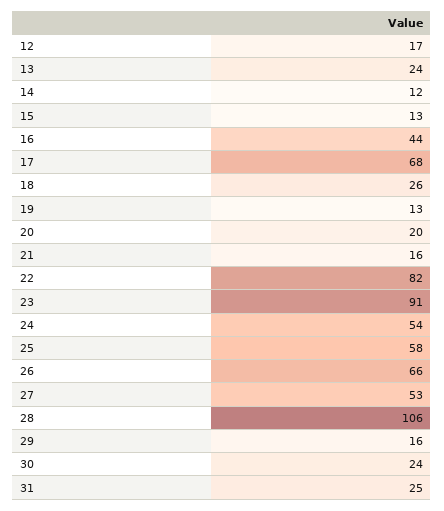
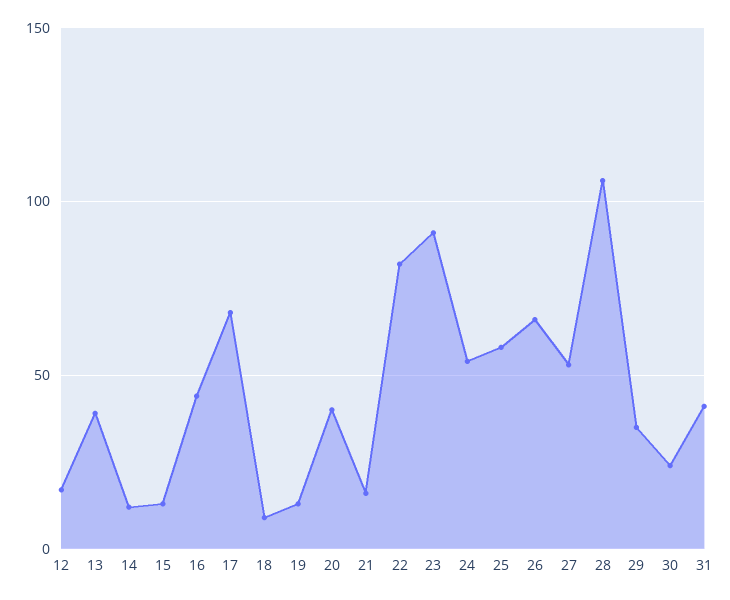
  {
    "12": 17,
-   "13": 24,
+   "13": 40,
    "14": 12,
    "15": 13,
    "16": 44,
    "17": 68,
-   "18": 26,
+   "18": 10,
    "19": 13,
-   "20": 20,
+   "20": 40,
    "21": 16,
    "22": 82,
    "23": 91,
    "24": 54,
    "25": 58,
    "26": 66,
    "27": 53,
    "28": 106,
-   "29": 16,
+   "29": 35,
    "30": 24,
-   "31": 25
+   "31": 40
  }

